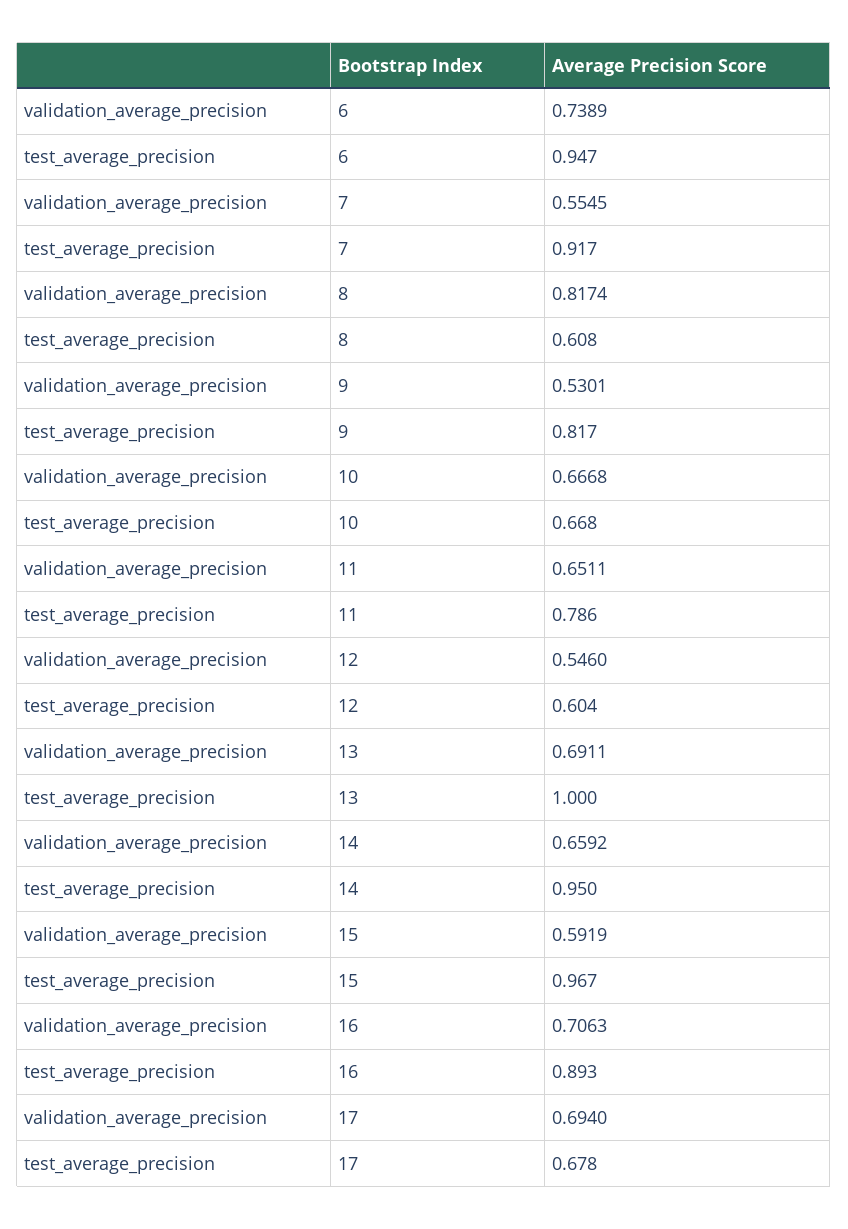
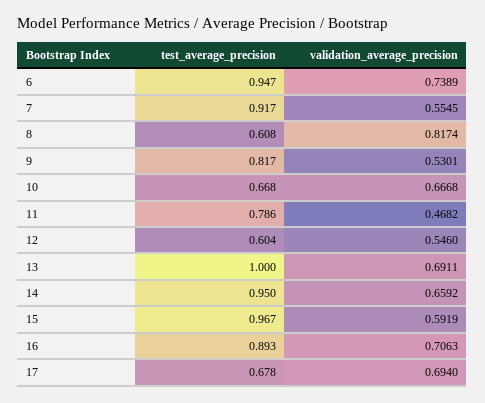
  {
    "validation_average_precision": {
      "6": 0.7389,
      "7": 0.5545,
      "8": 0.8174,
      "9": 0.5301,
      "10": 0.6668,
-     "11": 0.6511,
+     "11": 0.4682,
      "12": 0.546,
      "13": 0.6911,
      "14": 0.6592,
      "15": 0.5919,
      "16": 0.7063,
      "17": 0.694
    },
    "test_average_precision": {
      "6": 0.947,
      "7": 0.917,
      "8": 0.608,
      "9": 0.817,
      "10": 0.668,
      "11": 0.786,
      "12": 0.604,
      "13": 1,
      "14": 0.95,
      "15": 0.967,
      "16": 0.893,
      "17": 0.678
    }
  }

